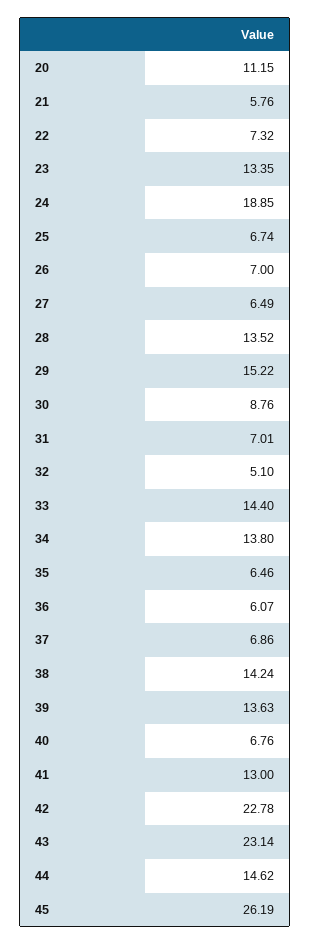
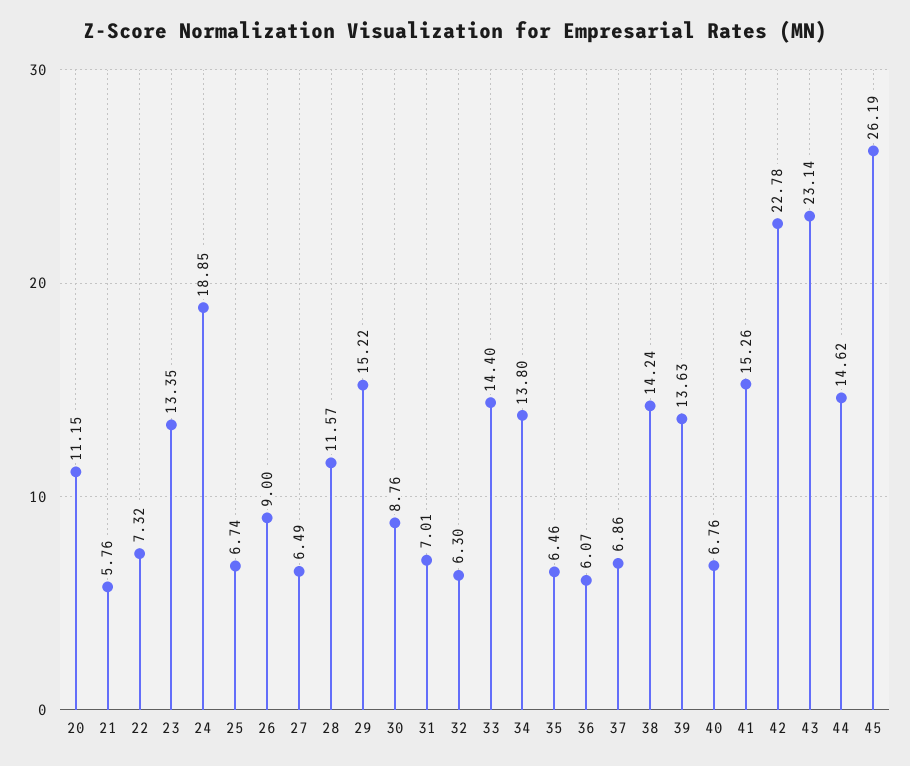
  {
    "20": 11.15,
    "21": 5.76,
    "22": 7.32,
    "23": 13.35,
    "24": 18.85,
    "25": 6.74,
-   "26": 7,
+   "26": 9,
    "27": 6.49,
-   "28": 13.52,
+   "28": 11.57,
    "29": 15.22,
    "30": 8.76,
    "31": 7.01,
-   "32": 5.1,
+   "32": 6.3,
    "33": 14.4,
    "34": 13.8,
    "35": 6.46,
    "36": 6.07,
    "37": 6.86,
    "38": 14.24,
    "39": 13.63,
    "40": 6.76,
-   "41": 13,
+   "41": 15.26,
    "42": 22.78,
    "43": 23.14,
    "44": 14.62,
    "45": 26.19
  }

